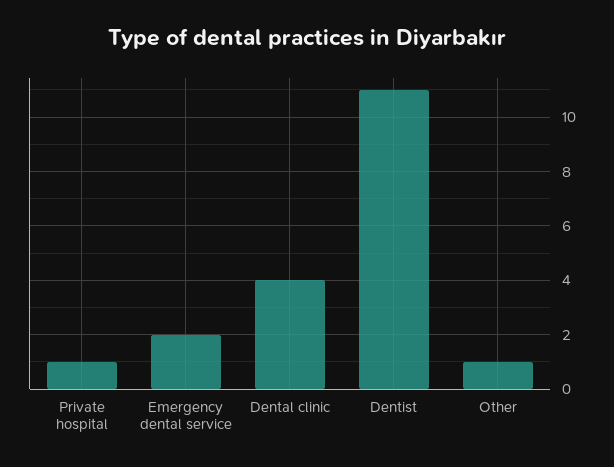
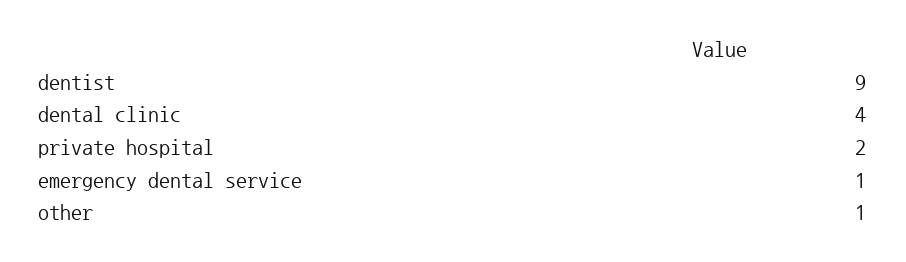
  {
-   "Private hospital": 1,
+   "Private hospital": 2,
-   "Emergency dental service": 2,
+   "Emergency dental service": 1,
    "Dental clinic": 4,
-   "Dentist": 11,
+   "Dentist": 9,
    "Other": 1
  }

